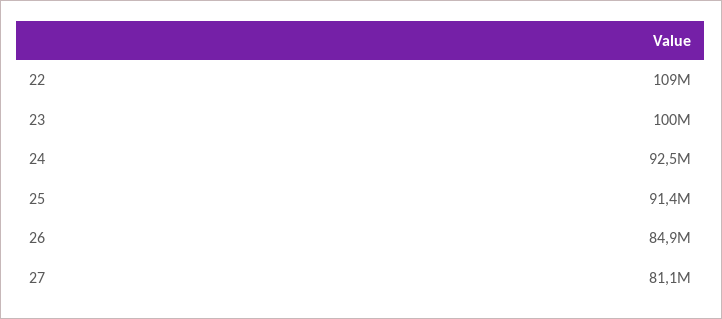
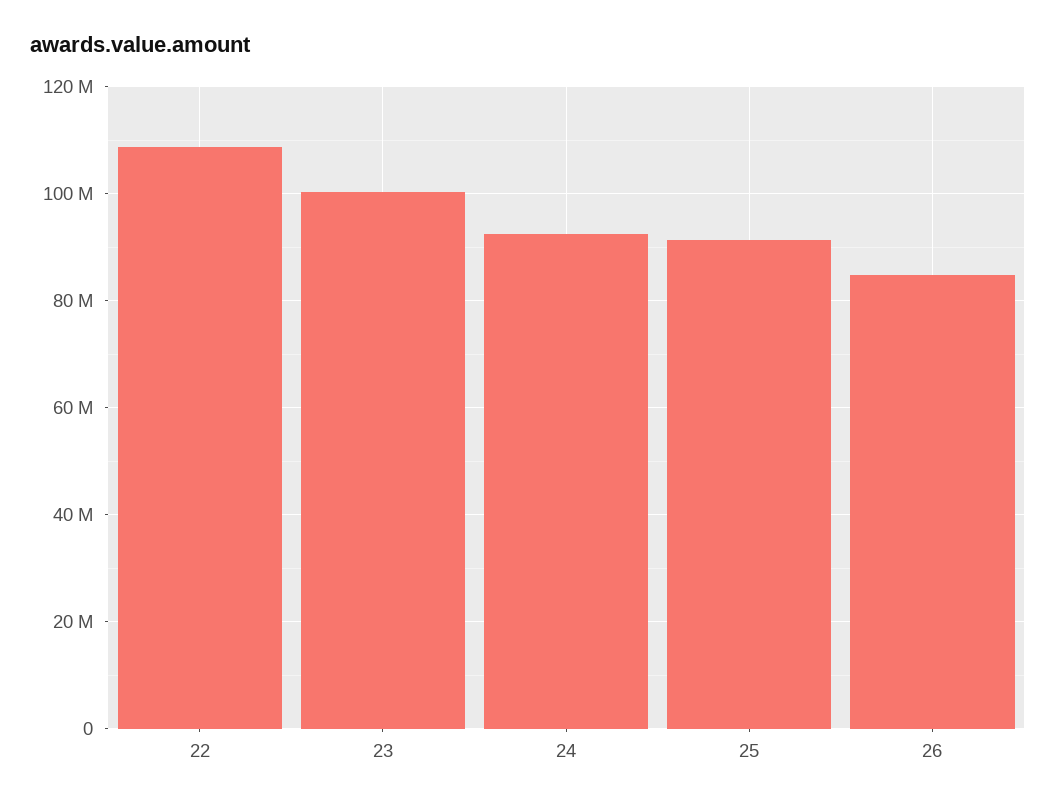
  {
    "22": 109000000,
    "23": 100000000,
    "24": 92500000,
    "25": 91400000,
-   "26": 84900000,
+   "26": 84900000
-   "27": 81100000
  }

